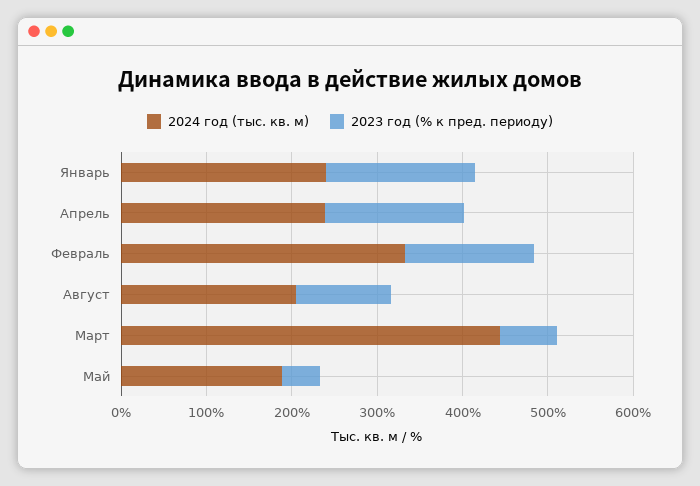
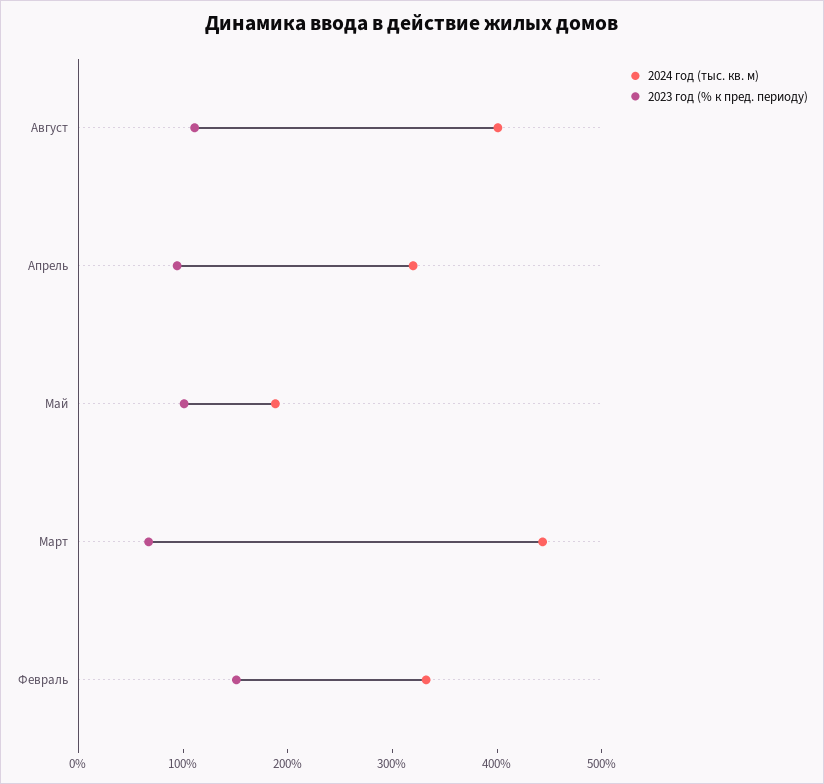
  {
    "2024 год (тыс. кв. м)": {
-     "Январь": 240,
-     "Апрель": 240,
+     "Апрель": 320,
      "Февраль": 340,
-     "Август": 200,
+     "Август": 400,
      "Март": 440,
      "Май": 180
    },
    "2023 год (% к пред. периоду)": {
-     "Январь": 180,
-     "Апрель": 160,
+     "Апрель": 100,
      "Февраль": 160,
      "Август": 120,
      "Март": 60,
-     "Май": 40
+     "Май": 100
    }
  }

